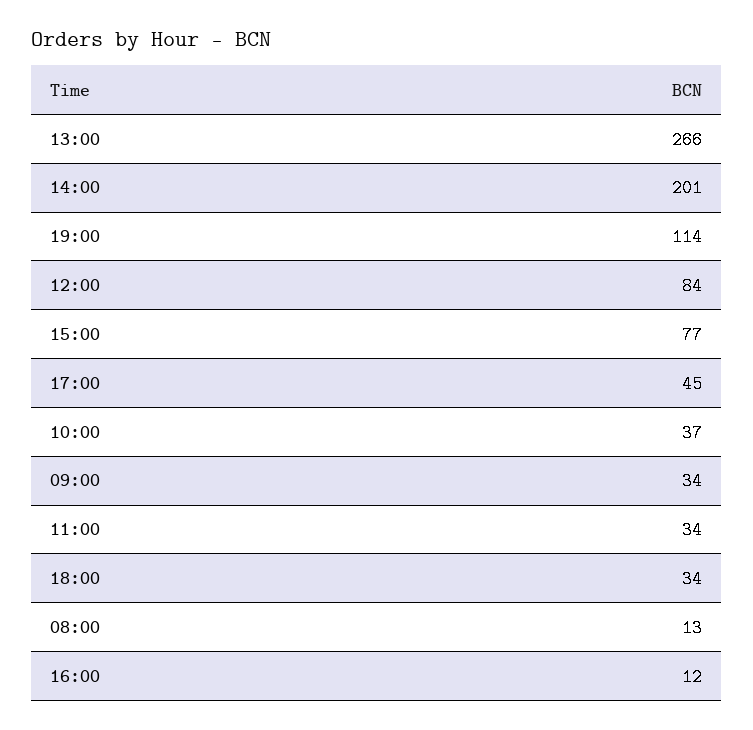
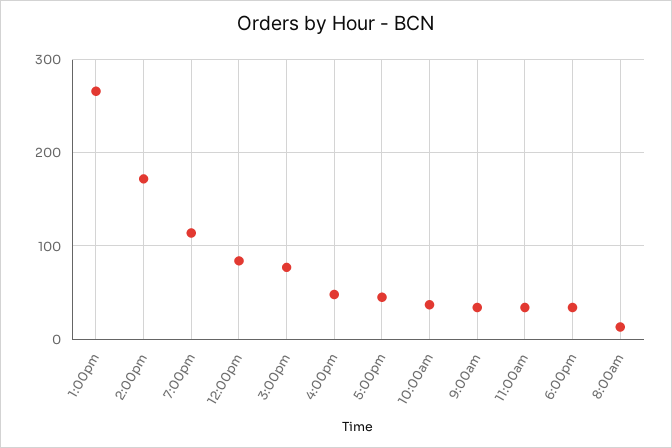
  {
    "13:00": 266,
-   "14:00": 201,
+   "14:00": 170,
    "19:00": 114,
    "12:00": 84,
    "15:00": 77,
    "17:00": 45,
    "10:00": 37,
    "09:00": 34,
    "11:00": 34,
    "18:00": 34,
    "08:00": 13,
-   "16:00": 12
+   "16:00": 50
  }

